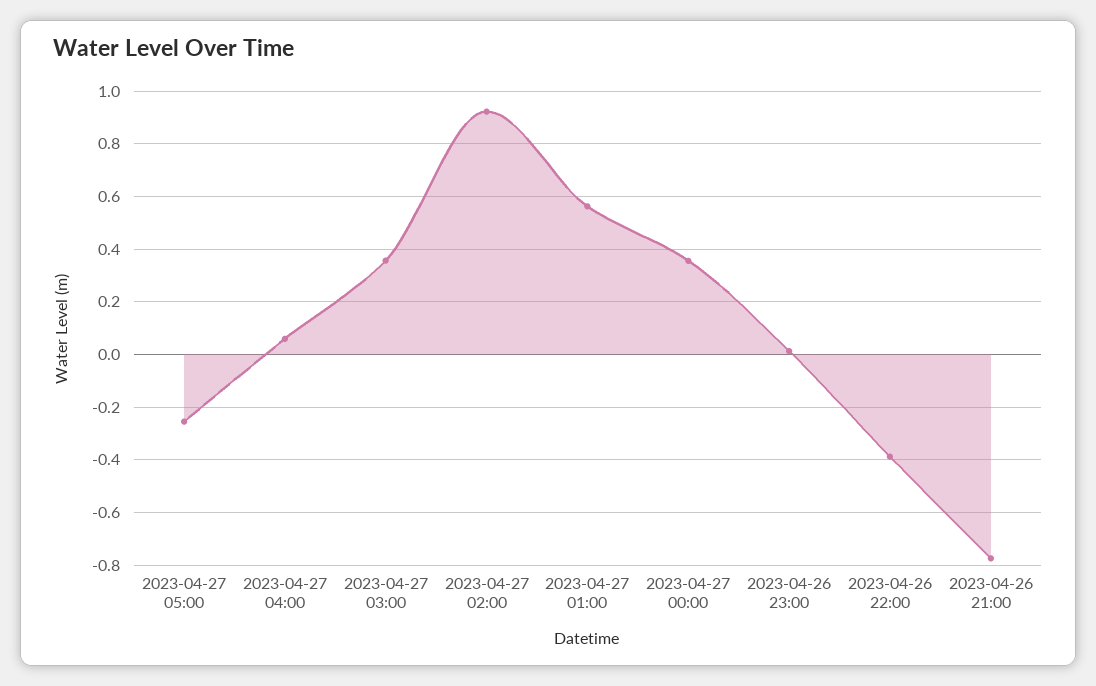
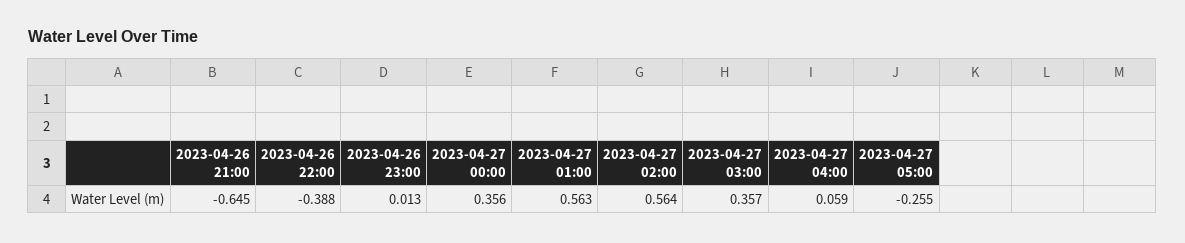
  {
    "2023-04-27 05:00": -0.255,
    "2023-04-27 04:00": 0.059,
    "2023-04-27 03:00": 0.357,
-   "2023-04-27 02:00": 0.925,
+   "2023-04-27 02:00": 0.564,
    "2023-04-27 01:00": 0.563,
    "2023-04-27 00:00": 0.356,
    "2023-04-26 23:00": 0.013,
    "2023-04-26 22:00": -0.388,
-   "2023-04-26 21:00": -0.775
+   "2023-04-26 21:00": -0.645
  }

